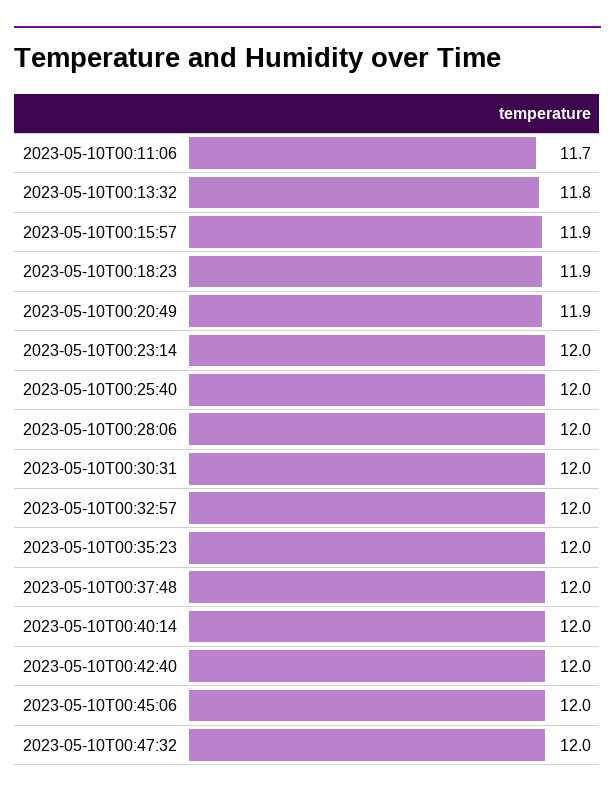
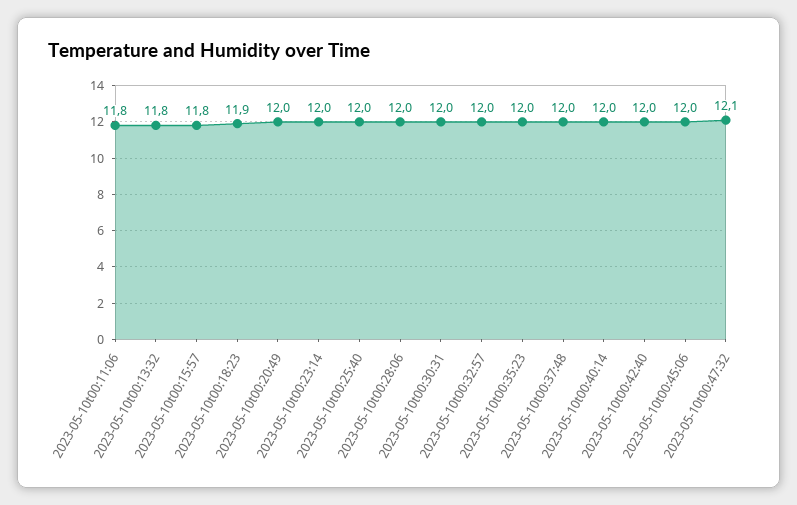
  {
-   "2023-05-10T00:11:06": 11.7,
+   "2023-05-10T00:11:06": 11.8,
    "2023-05-10T00:13:32": 11.8,
-   "2023-05-10T00:15:57": 11.9,
+   "2023-05-10T00:15:57": 11.8,
    "2023-05-10T00:18:23": 11.9,
-   "2023-05-10T00:20:49": 11.9,
+   "2023-05-10T00:20:49": 12,
    "2023-05-10T00:23:14": 12,
    "2023-05-10T00:25:40": 12,
    "2023-05-10T00:28:06": 12,
    "2023-05-10T00:30:31": 12,
    "2023-05-10T00:32:57": 12,
    "2023-05-10T00:35:23": 12,
    "2023-05-10T00:37:48": 12,
    "2023-05-10T00:40:14": 12,
    "2023-05-10T00:42:40": 12,
    "2023-05-10T00:45:06": 12,
-   "2023-05-10T00:47:32": 12
+   "2023-05-10T00:47:32": 12.1
  }

